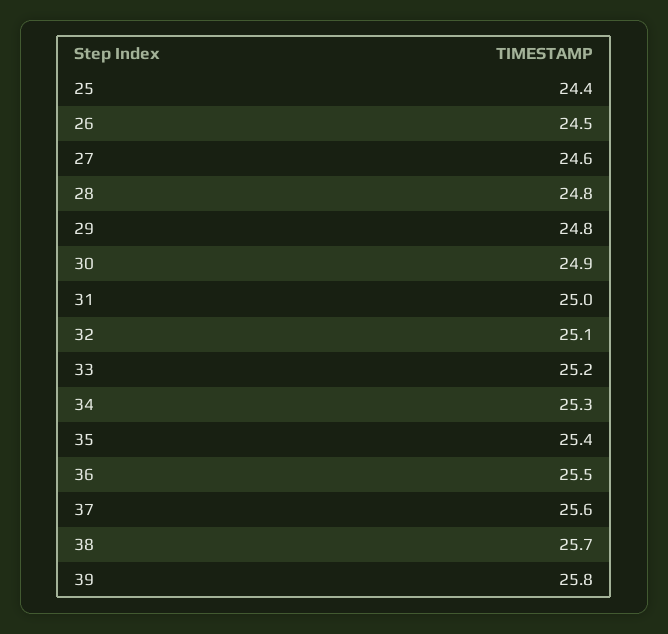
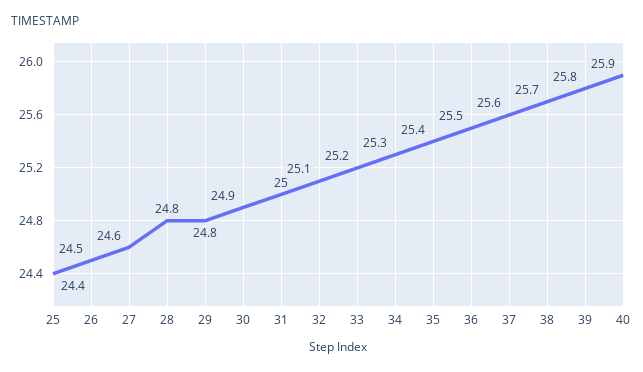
  {
    "25": 24.4,
    "26": 24.5,
    "27": 24.6,
    "28": 24.8,
    "29": 24.8,
    "30": 24.9,
    "31": 25,
    "32": 25.1,
    "33": 25.2,
    "34": 25.3,
    "35": 25.4,
    "36": 25.5,
    "37": 25.6,
    "38": 25.7,
-   "39": 25.8
+   "39": 25.8,
+   "40": 25.9
  }

